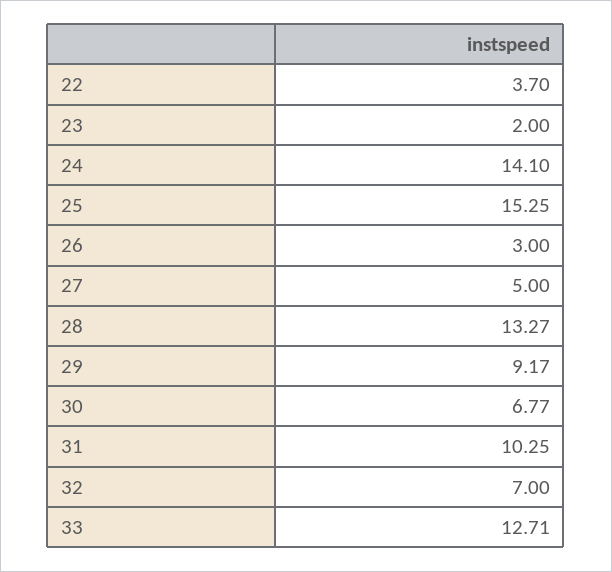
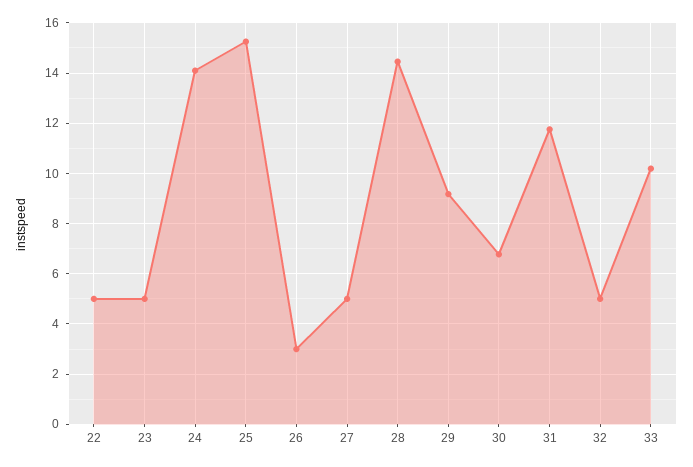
  {
-   "22": 3.7,
+   "22": 5,
-   "23": 2,
+   "23": 5,
    "24": 14.1,
    "25": 15.25,
    "26": 3,
    "27": 5,
-   "28": 13.27,
+   "28": 14.5,
    "29": 9.17,
    "30": 6.77,
-   "31": 10.25,
+   "31": 11.75,
-   "32": 7,
+   "32": 5,
-   "33": 12.71
+   "33": 10.25
  }

